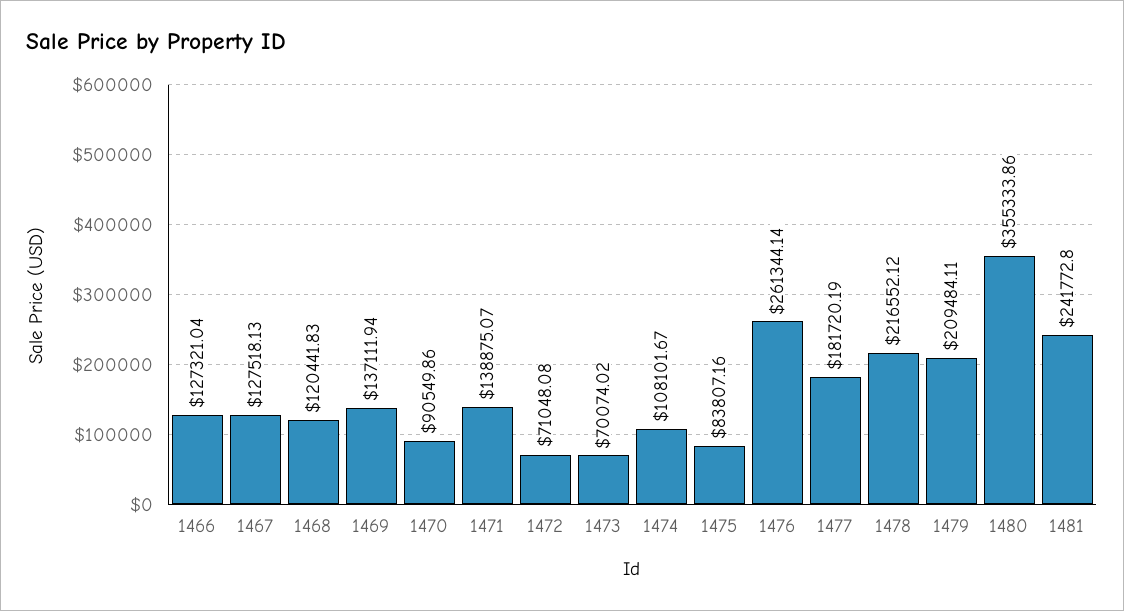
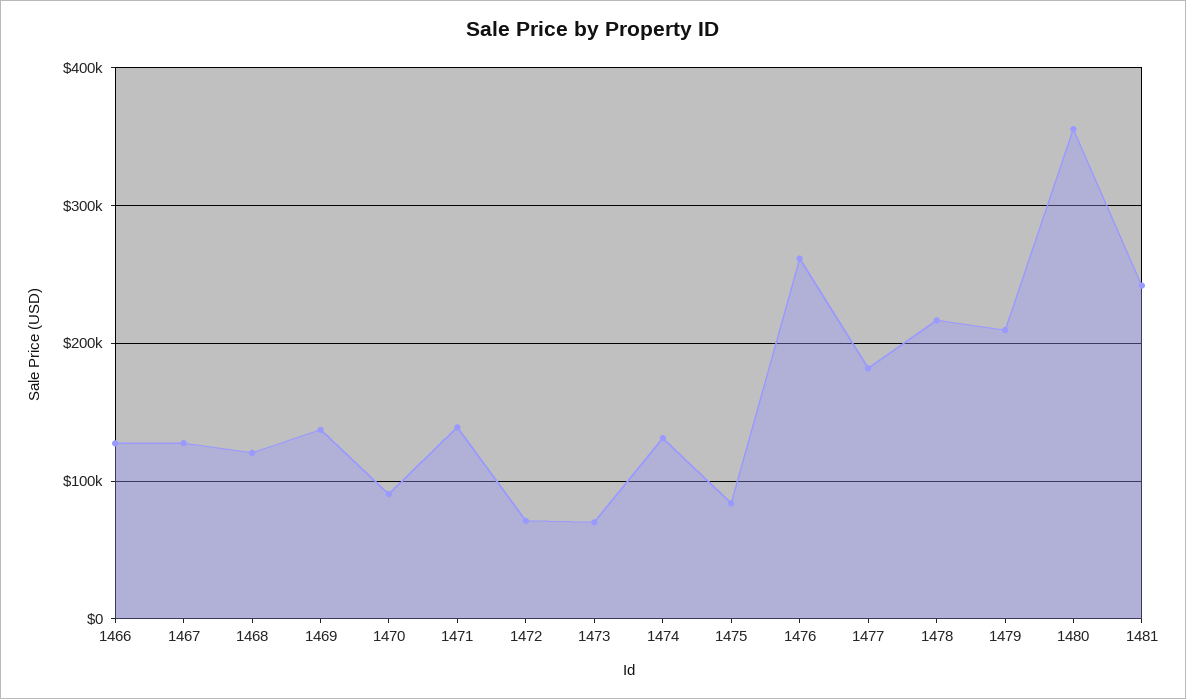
  {
    "1466": 127321.04,
    "1467": 127518.13,
    "1468": 120441.83,
    "1469": 137111.94,
    "1470": 90549.86,
    "1471": 138875.07,
    "1472": 71048.08,
    "1473": 70074.02,
-   "1474": 108101.67,
+   "1474": 130000,
    "1475": 83807.16,
    "1476": 261344.14,
    "1477": 181720.19,
    "1478": 216552.12,
    "1479": 209484.11,
    "1480": 355333.86,
    "1481": 241772.8
  }

